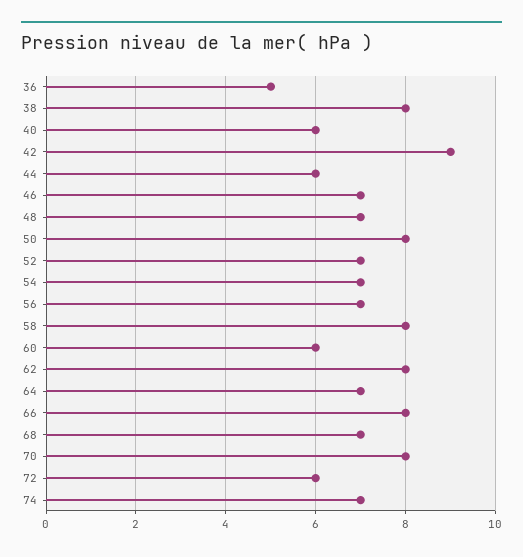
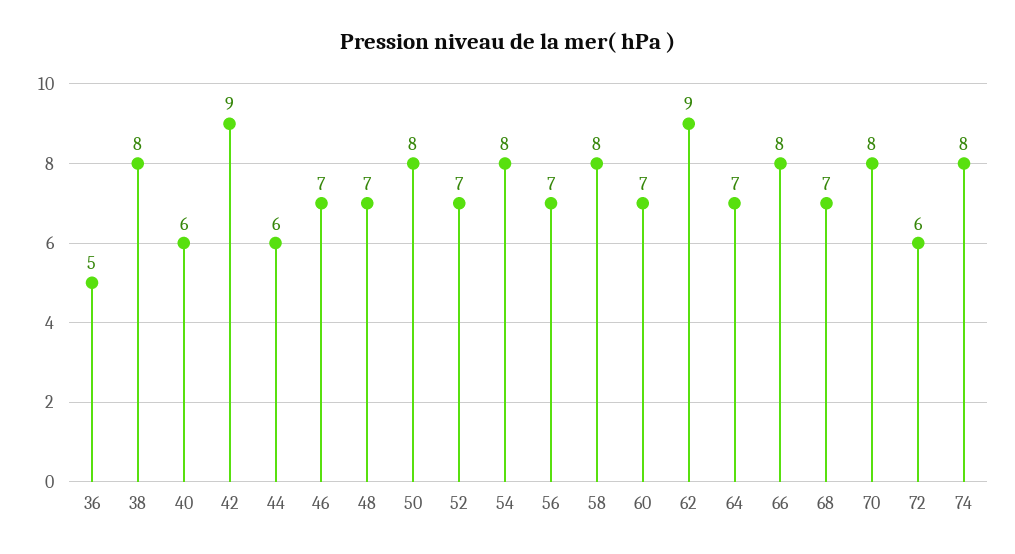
  {
    "36": 5,
    "38": 8,
    "40": 6,
    "42": 9,
    "44": 6,
    "46": 7,
    "48": 7,
    "50": 8,
    "52": 7,
-   "54": 7,
+   "54": 8,
    "56": 7,
    "58": 8,
-   "60": 6,
+   "60": 7,
-   "62": 8,
+   "62": 9,
    "64": 7,
    "66": 8,
    "68": 7,
    "70": 8,
    "72": 6,
-   "74": 7
+   "74": 8
  }

